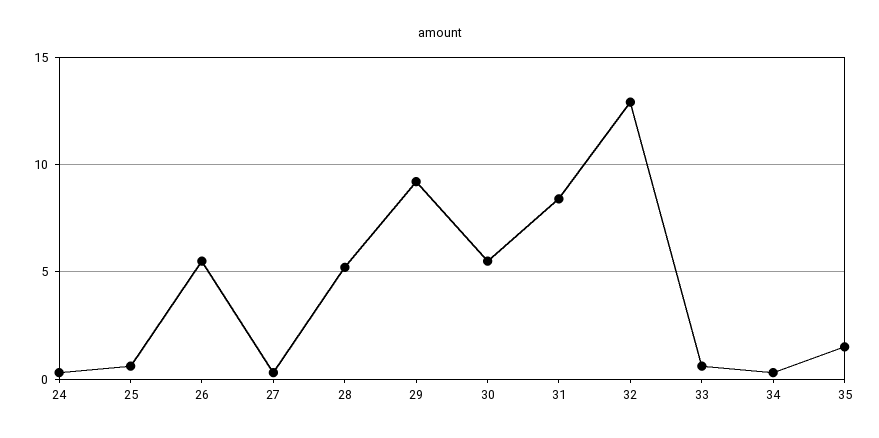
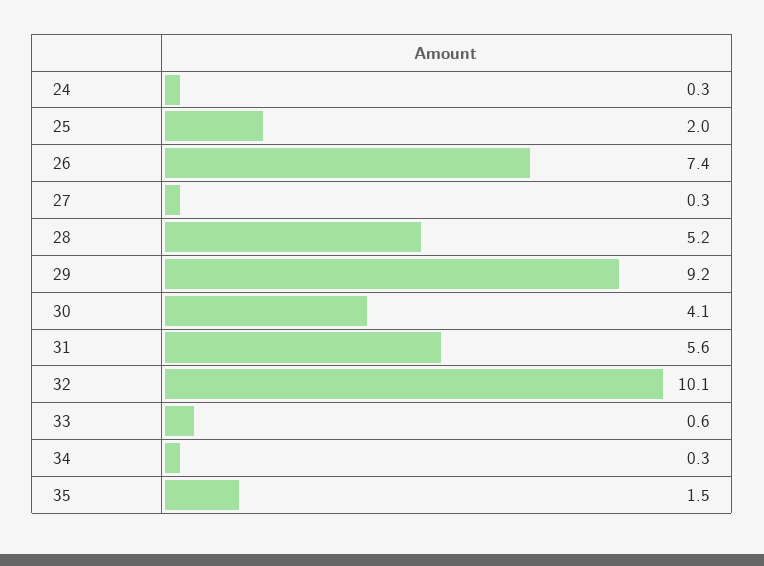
  {
    "24": 0.3,
-   "25": 0.5,
+   "25": 2,
-   "26": 5.5,
+   "26": 7.4,
    "27": 0.3,
    "28": 5.2,
    "29": 9.2,
-   "30": 5.5,
+   "30": 4.1,
-   "31": 8.5,
+   "31": 5.6,
-   "32": 13,
+   "32": 10.1,
    "33": 0.6,
    "34": 0.3,
    "35": 1.5
  }

